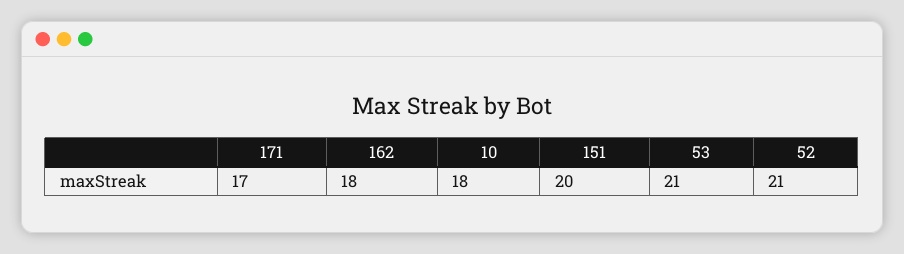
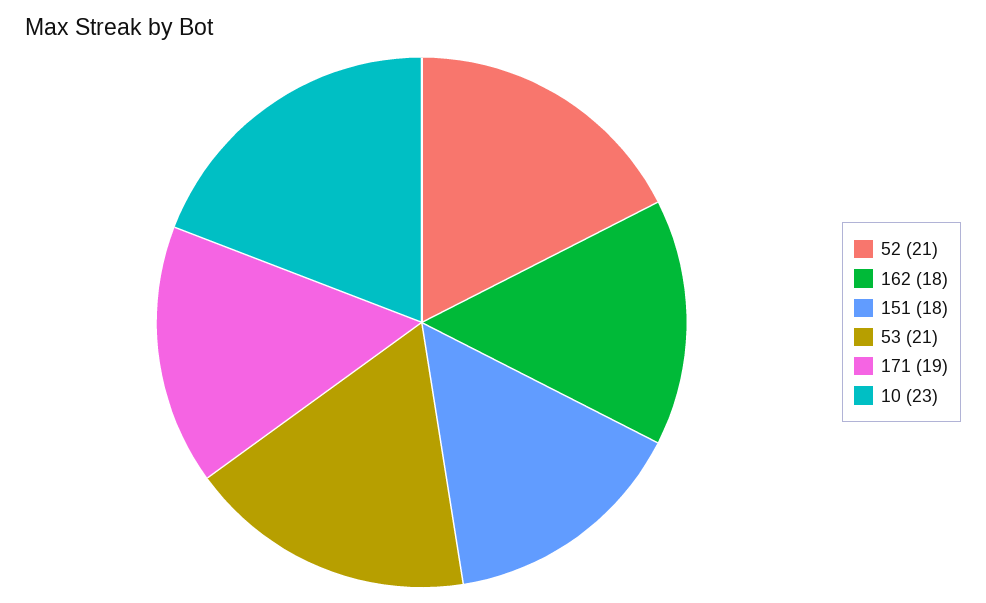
  {
-   "171": 17,
+   "171": 19,
    "162": 18,
-   "10": 18,
+   "10": 23,
-   "151": 20,
+   "151": 18,
    "53": 21,
    "52": 21
  }

